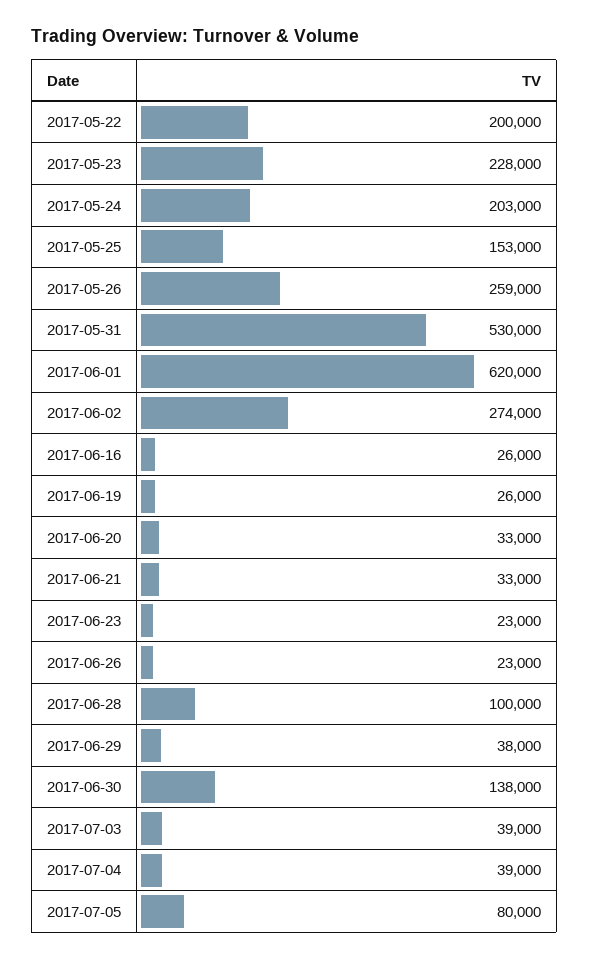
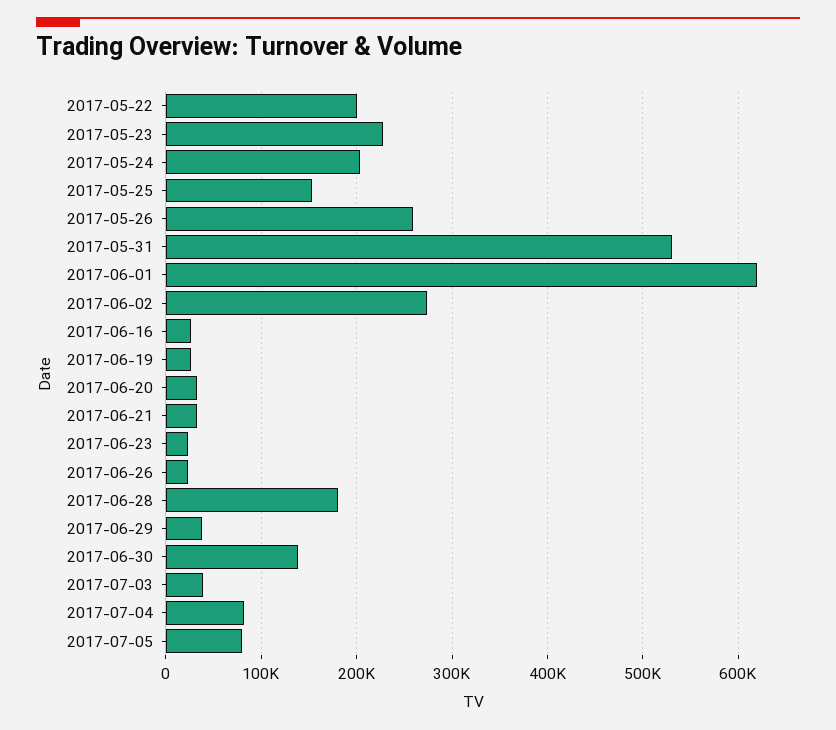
  {
    "2017-05-22": 200000,
    "2017-05-23": 228000,
    "2017-05-24": 203000,
    "2017-05-25": 153000,
    "2017-05-26": 259000,
    "2017-05-31": 530000,
    "2017-06-01": 620000,
    "2017-06-02": 274000,
    "2017-06-16": 26000,
    "2017-06-19": 26000,
    "2017-06-20": 33000,
    "2017-06-21": 33000,
    "2017-06-23": 23000,
    "2017-06-26": 23000,
-   "2017-06-28": 100000,
+   "2017-06-28": 180000,
    "2017-06-29": 38000,
    "2017-06-30": 138000,
    "2017-07-03": 39000,
-   "2017-07-04": 39000,
+   "2017-07-04": 80000,
    "2017-07-05": 80000
  }

